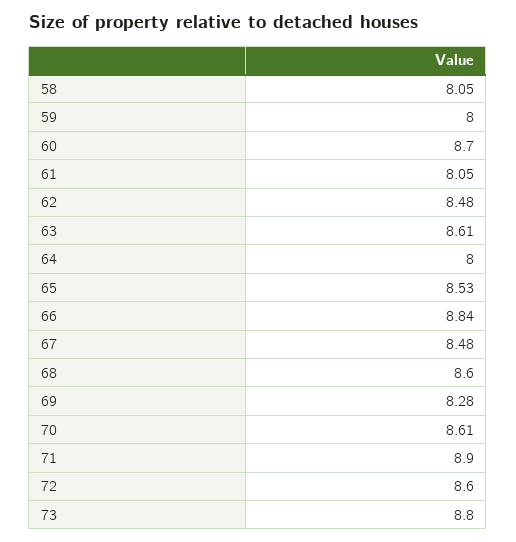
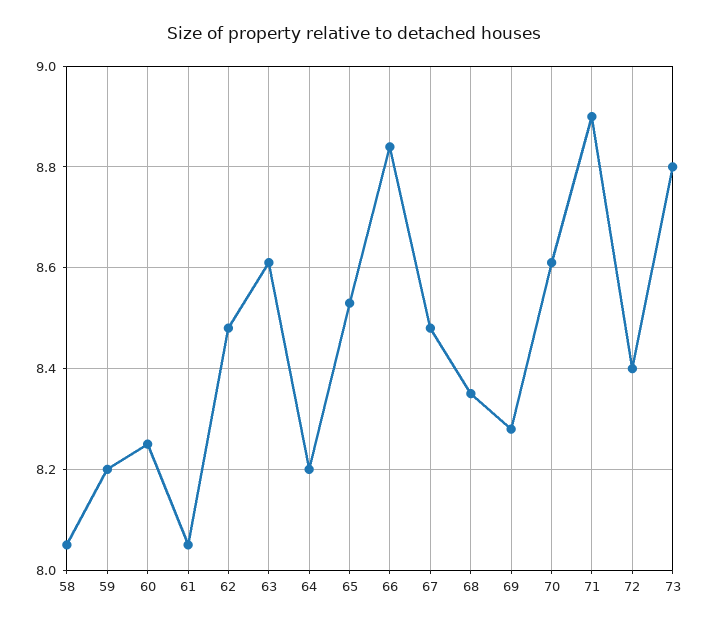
  {
    "58": 8.05,
-   "59": 8,
+   "59": 8.2,
-   "60": 8.7,
+   "60": 8.25,
    "61": 8.05,
    "62": 8.48,
    "63": 8.61,
-   "64": 8,
+   "64": 8.2,
    "65": 8.53,
    "66": 8.84,
    "67": 8.48,
-   "68": 8.6,
+   "68": 8.35,
    "69": 8.28,
    "70": 8.61,
    "71": 8.9,
-   "72": 8.6,
+   "72": 8.4,
    "73": 8.8
  }

